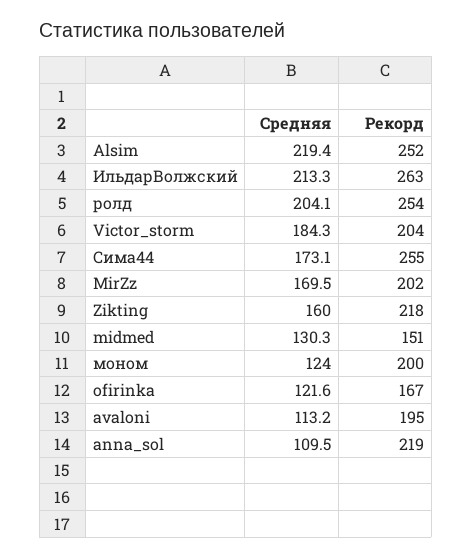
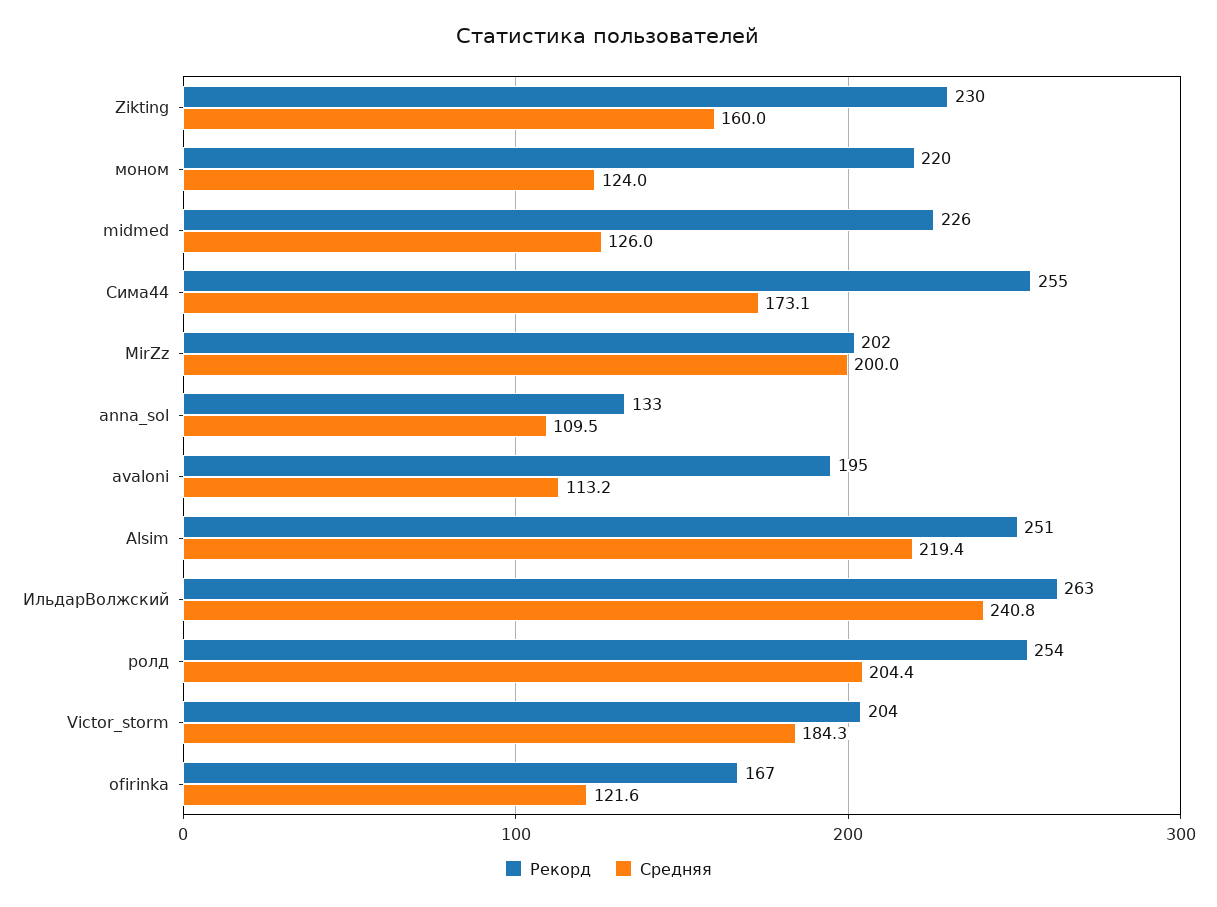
  {
    "Средняя": {
      "Alsim": 219.4,
-     "ИльдарВолжский": 213.3,
+     "ИльдарВолжский": 240.8,
-     "ролд": 204.1,
+     "ролд": 204.4,
      "Victor_storm": 184.3,
      "Сима44": 173.1,
-     "MirZz": 169.5,
+     "MirZz": 200,
      "Zikting": 160,
-     "midmed": 130.3,
+     "midmed": 126,
      "моном": 124,
      "ofirinka": 121.6,
      "avaloni": 113.2,
      "anna_sol": 109.5
    },
    "Рекорд": {
-     "Alsim": 252,
+     "Alsim": 251,
      "ИльдарВолжский": 263,
      "ролд": 254,
      "Victor_storm": 204,
      "Сима44": 255,
      "MirZz": 202,
-     "Zikting": 218,
+     "Zikting": 230,
-     "midmed": 151,
+     "midmed": 226,
-     "моном": 200,
+     "моном": 220,
      "ofirinka": 167,
      "avaloni": 195,
-     "anna_sol": 219
+     "anna_sol": 133
    }
  }

